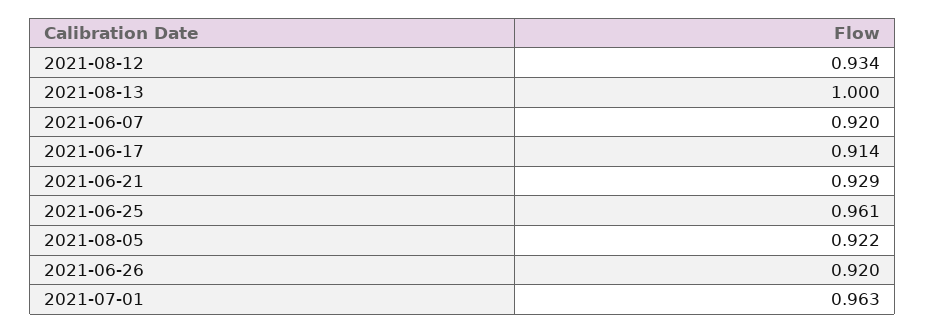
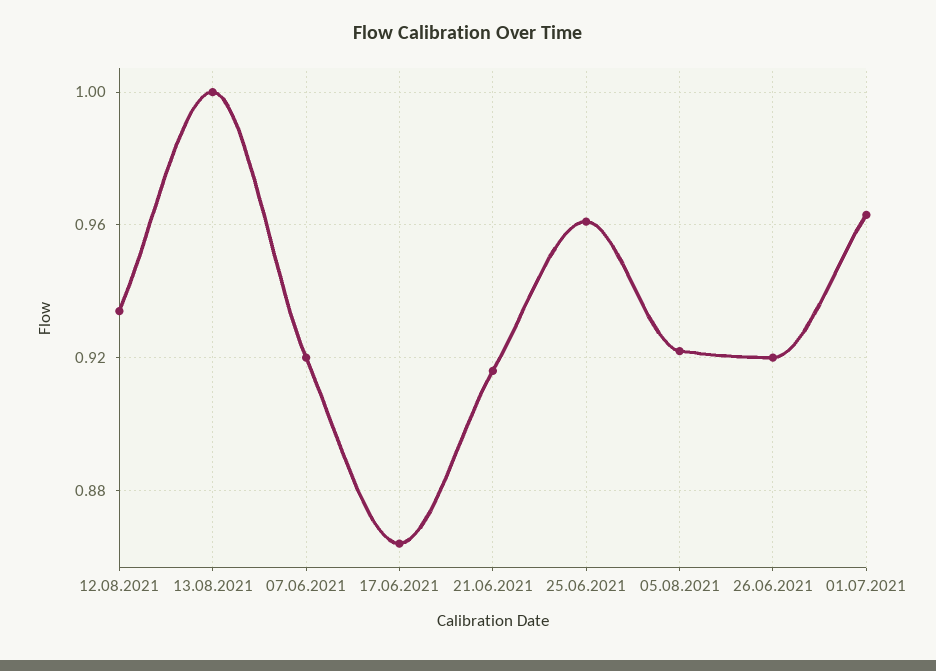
  {
    "2021-08-12": 0.934,
    "2021-08-13": 1,
    "2021-06-07": 0.92,
-   "2021-06-17": 0.914,
+   "2021-06-17": 0.865,
-   "2021-06-21": 0.929,
+   "2021-06-21": 0.915,
    "2021-06-25": 0.961,
    "2021-08-05": 0.922,
    "2021-06-26": 0.92,
    "2021-07-01": 0.963
  }

